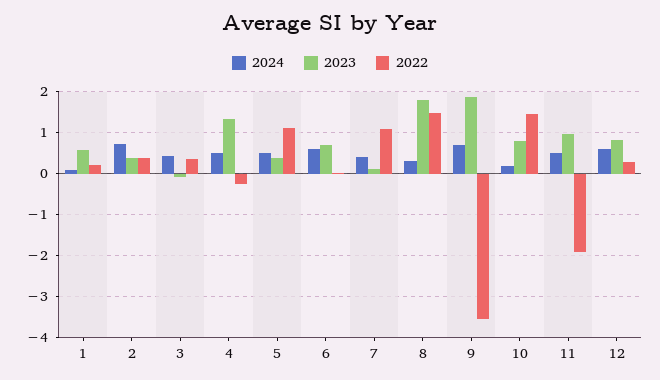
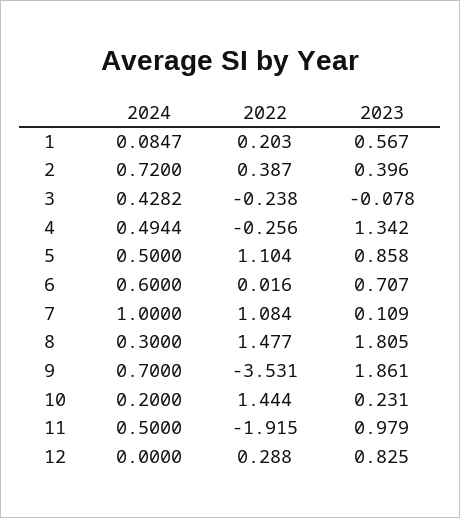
  {
    "2024": {
      "1": 0.0847,
      "2": 0.72,
      "3": 0.4282,
      "4": 0.4944,
      "5": 0.5,
      "6": 0.6,
-     "7": 0.4,
+     "7": 1,
      "8": 0.3,
      "9": 0.7,
      "10": 0.2,
      "11": 0.5,
-     "12": 0.6
+     "12": 0
    },
    "2023": {
      "1": 0.567,
      "2": 0.396,
      "3": -0.078,
      "4": 1.342,
-     "5": 0.4,
+     "5": 0.858,
      "6": 0.707,
      "7": 0.109,
      "8": 1.805,
      "9": 1.861,
-     "10": 0.8,
+     "10": 0.231,
      "11": 0.979,
      "12": 0.825
    },
    "2022": {
      "1": 0.203,
      "2": 0.387,
-     "3": 0.4,
+     "3": -0.238,
      "4": -0.256,
      "5": 1.104,
      "6": 0.016,
      "7": 1.084,
      "8": 1.477,
      "9": -3.531,
      "10": 1.444,
      "11": -1.915,
      "12": 0.288
    }
  }

